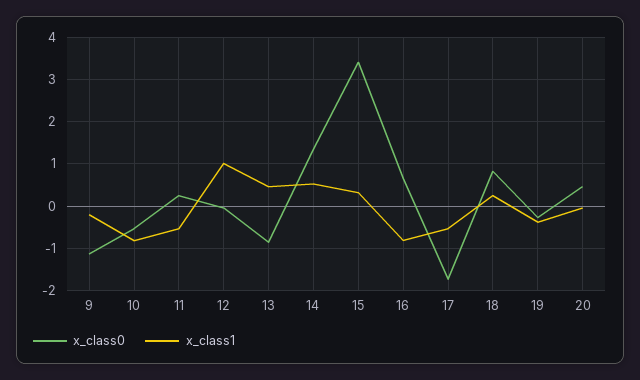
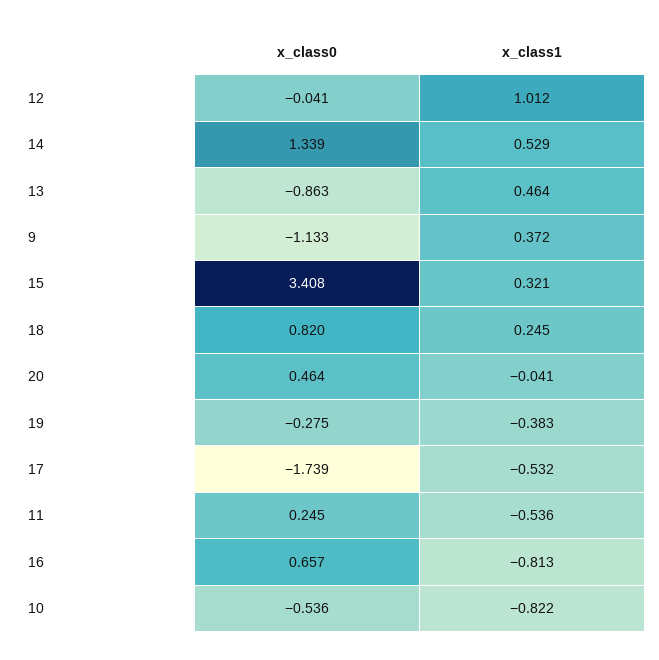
  {
    "x_class0": {
      "9": -1.133,
      "10": -0.536,
      "11": 0.245,
      "12": -0.041,
      "13": -0.863,
      "14": 1.339,
      "15": 3.408,
      "16": 0.657,
      "17": -1.739,
      "18": 0.82,
      "19": -0.275,
      "20": 0.464
    },
    "x_class1": {
-     "9": -0.2,
+     "9": 0.372,
      "10": -0.822,
      "11": -0.536,
      "12": 1.012,
      "13": 0.464,
      "14": 0.529,
      "15": 0.321,
      "16": -0.813,
      "17": -0.532,
      "18": 0.245,
      "19": -0.383,
      "20": -0.041
    }
  }

